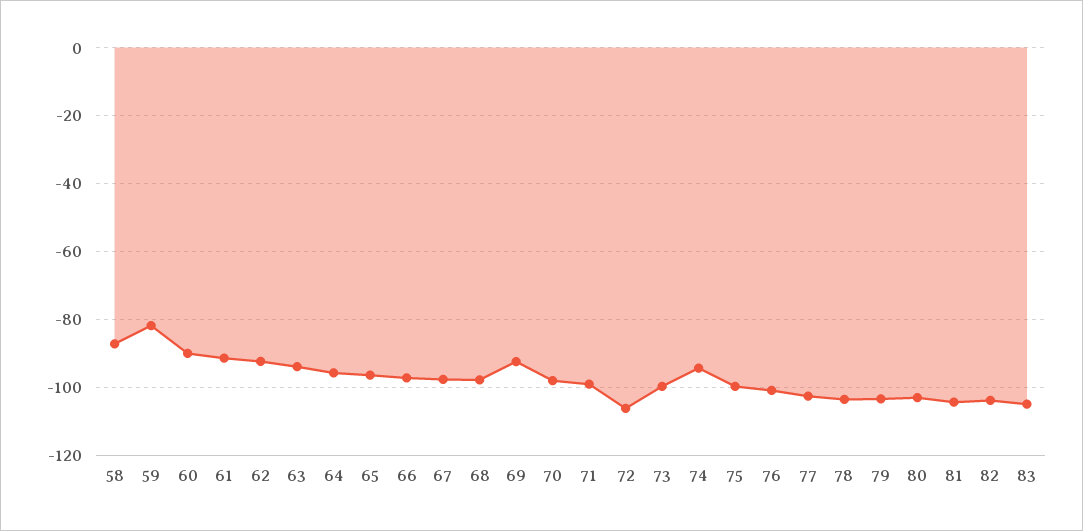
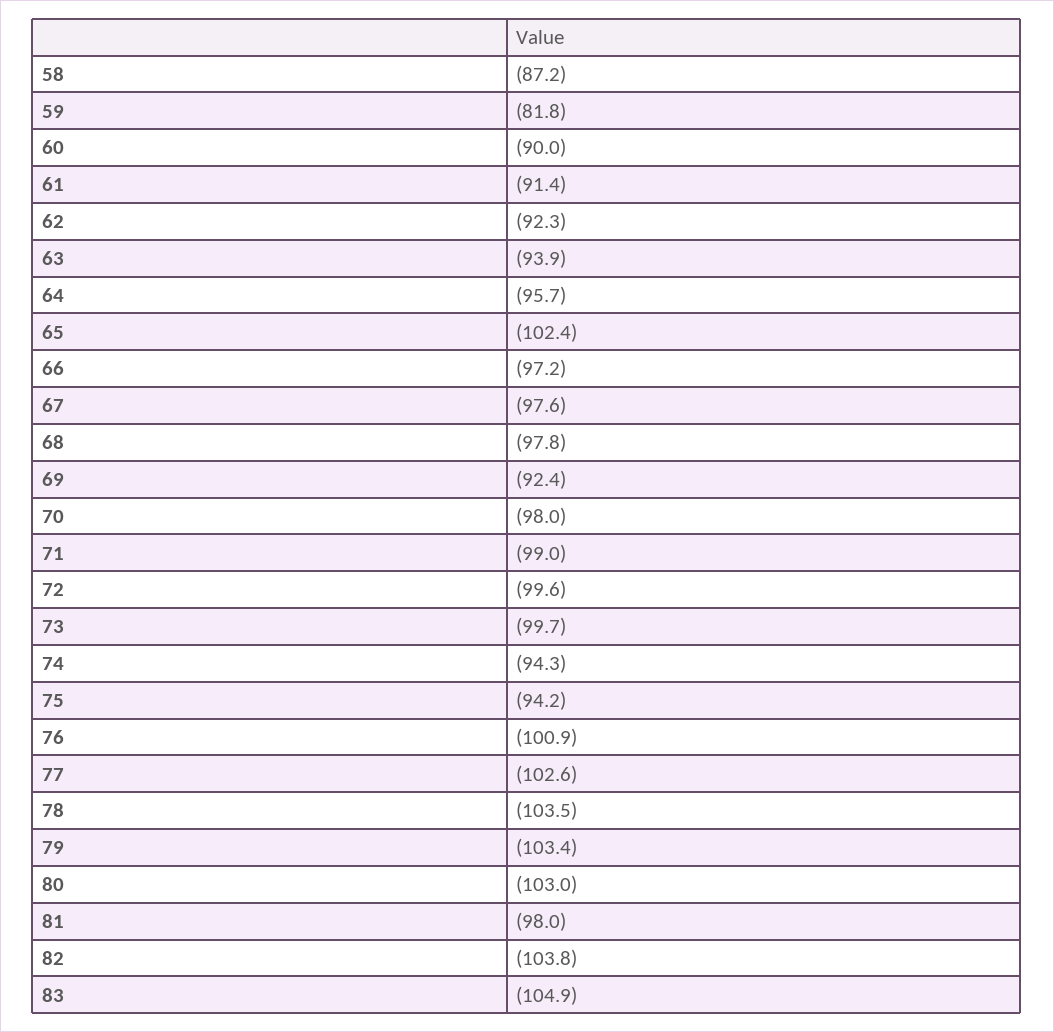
  {
    "58": -87.2,
    "59": -81.8,
    "60": -90,
    "61": -91.4,
    "62": -92.3,
    "63": -93.9,
    "64": -95.7,
-   "65": -96,
+   "65": -102.4,
    "66": -97.2,
    "67": -97.6,
    "68": -97.8,
    "69": -92.4,
    "70": -98,
    "71": -99,
-   "72": -106,
+   "72": -99.6,
    "73": -99.7,
    "74": -94.3,
-   "75": -100,
+   "75": -94.2,
    "76": -100.9,
    "77": -102.6,
    "78": -103.5,
    "79": -103.4,
    "80": -103,
-   "81": -104,
+   "81": -98,
    "82": -103.8,
    "83": -104.9
  }

